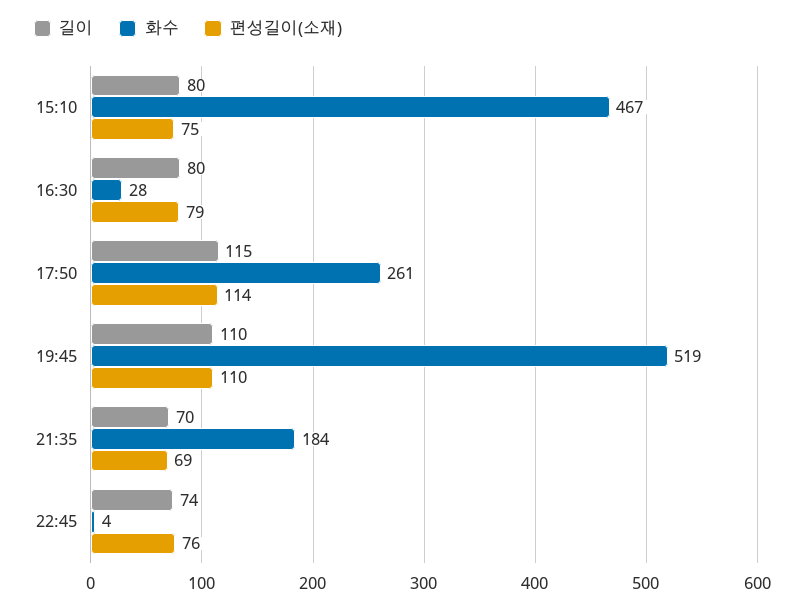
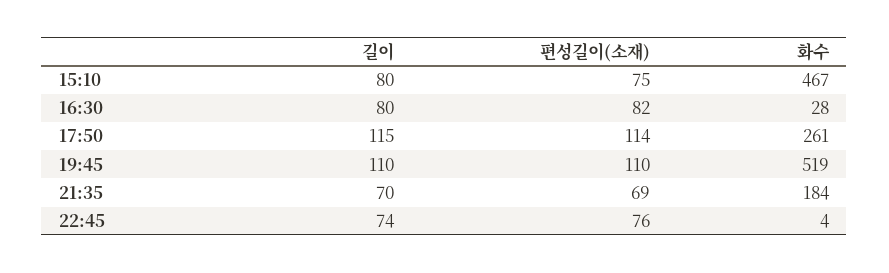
  {
    "길이": {
      "15:10": 80,
      "16:30": 80,
      "17:50": 115,
      "19:45": 110,
      "21:35": 70,
      "22:45": 74
    },
    "화수": {
      "15:10": 467,
      "16:30": 28,
      "17:50": 261,
      "19:45": 519,
      "21:35": 184,
      "22:45": 4
    },
    "편성길이(소재)": {
      "15:10": 75,
-     "16:30": 79,
+     "16:30": 82,
      "17:50": 114,
      "19:45": 110,
      "21:35": 69,
      "22:45": 76
    }
  }

